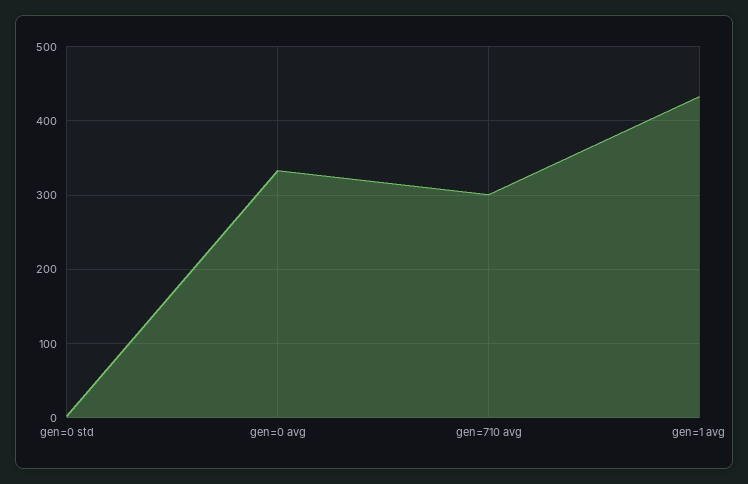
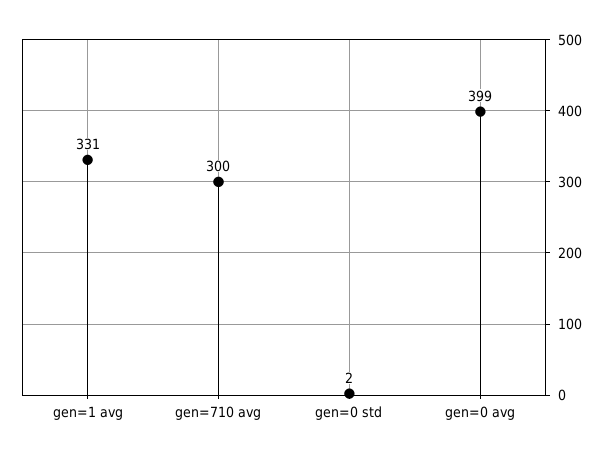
  {
    "gen=0 std": 2,
-   "gen=0 avg": 330,
+   "gen=0 avg": 399,
    "gen=710 avg": 300,
-   "gen=1 avg": 430
+   "gen=1 avg": 331
  }

